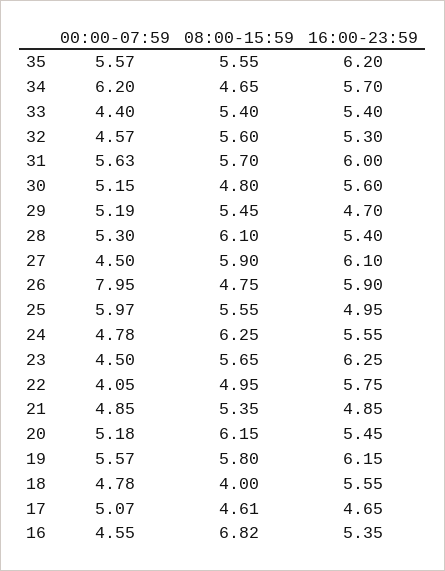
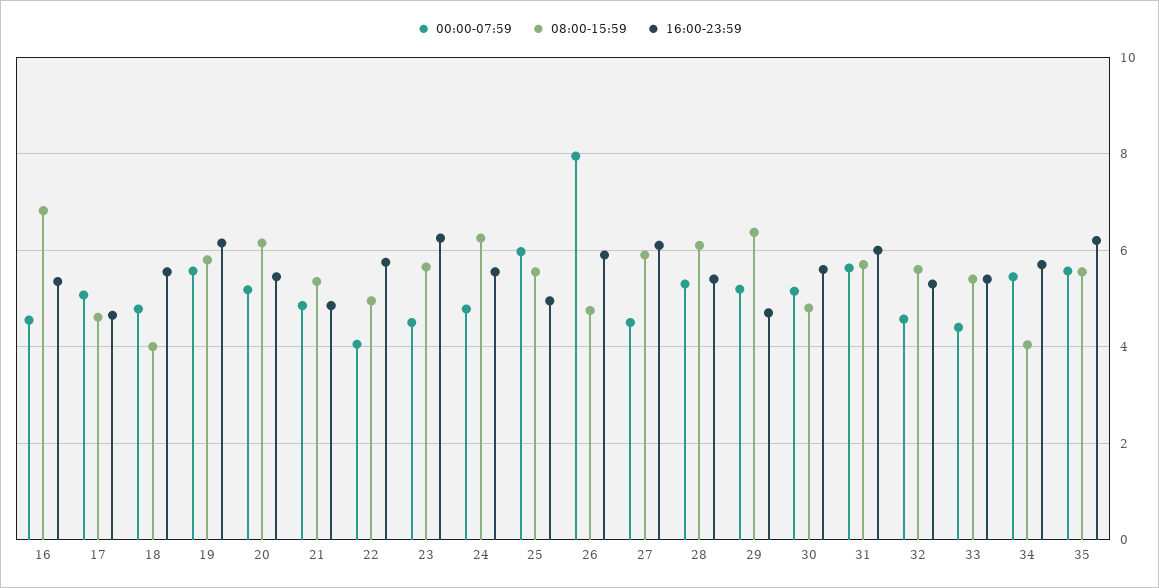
  {
    "00:00-07:59": {
      "35": 5.57,
-     "34": 6.2,
+     "34": 5.4,
      "33": 4.4,
      "32": 4.57,
      "31": 5.63,
      "30": 5.15,
      "29": 5.19,
      "28": 5.3,
      "27": 4.5,
      "26": 7.95,
      "25": 5.97,
      "24": 4.78,
      "23": 4.5,
      "22": 4.05,
      "21": 4.85,
      "20": 5.18,
      "19": 5.57,
      "18": 4.78,
      "17": 5.07,
      "16": 4.55
    },
    "08:00-15:59": {
      "35": 5.55,
-     "34": 4.65,
+     "34": 4,
      "33": 5.4,
      "32": 5.6,
      "31": 5.7,
      "30": 4.8,
-     "29": 5.45,
+     "29": 6.4,
      "28": 6.1,
      "27": 5.9,
      "26": 4.75,
      "25": 5.55,
      "24": 6.25,
      "23": 5.65,
      "22": 4.95,
      "21": 5.35,
      "20": 6.15,
      "19": 5.8,
      "18": 4,
      "17": 4.61,
      "16": 6.82
    },
    "16:00-23:59": {
      "35": 6.2,
      "34": 5.7,
      "33": 5.4,
      "32": 5.3,
      "31": 6,
      "30": 5.6,
      "29": 4.7,
      "28": 5.4,
      "27": 6.1,
      "26": 5.9,
      "25": 4.95,
      "24": 5.55,
      "23": 6.25,
      "22": 5.75,
      "21": 4.85,
      "20": 5.45,
      "19": 6.15,
      "18": 5.55,
      "17": 4.65,
      "16": 5.35
    }
  }

